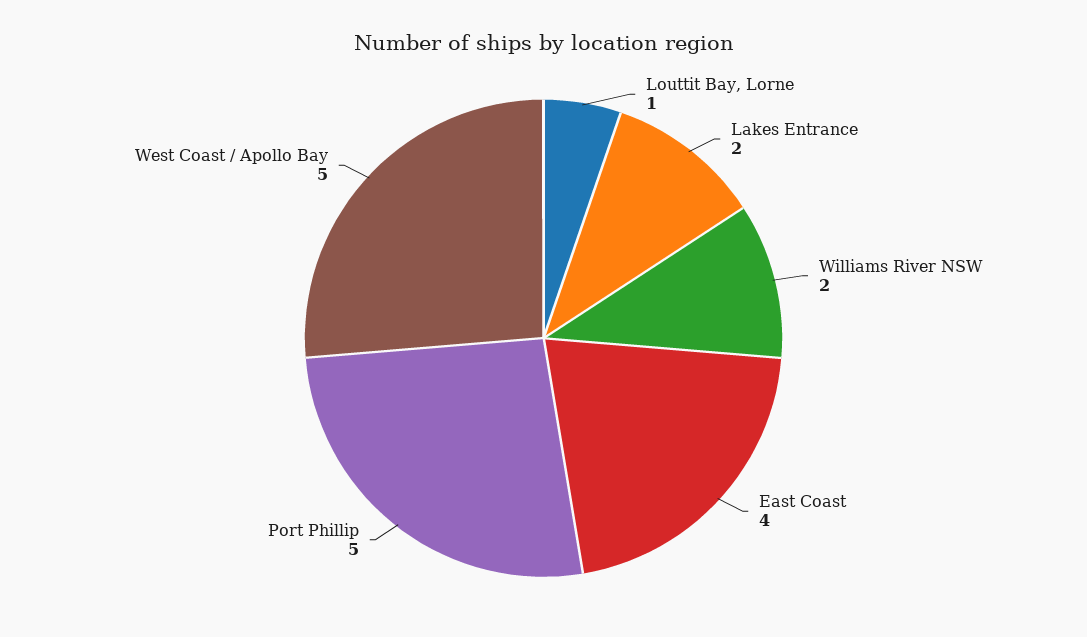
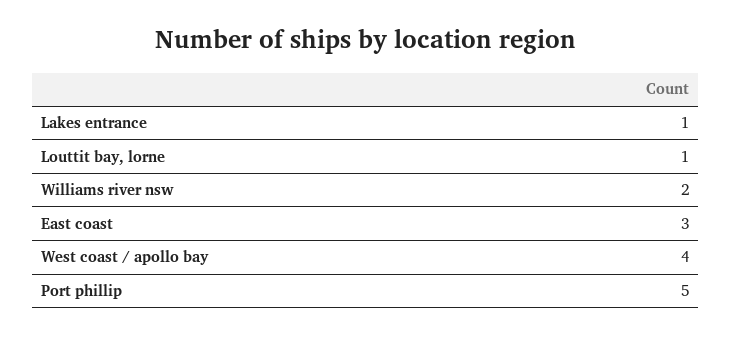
  {
    "Louttit Bay, Lorne": 1,
-   "Lakes Entrance": 2,
+   "Lakes Entrance": 1,
    "Williams River NSW": 2,
-   "East Coast": 4,
+   "East Coast": 3,
    "Port Phillip": 5,
-   "West Coast / Apollo Bay": 5
+   "West Coast / Apollo Bay": 4
  }

